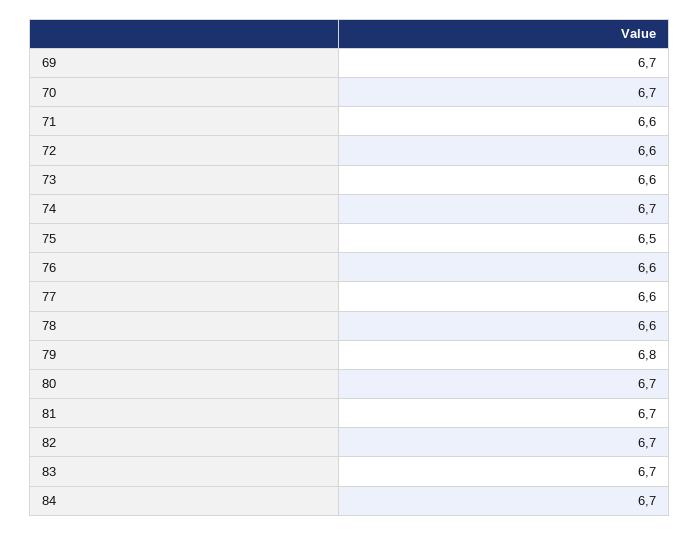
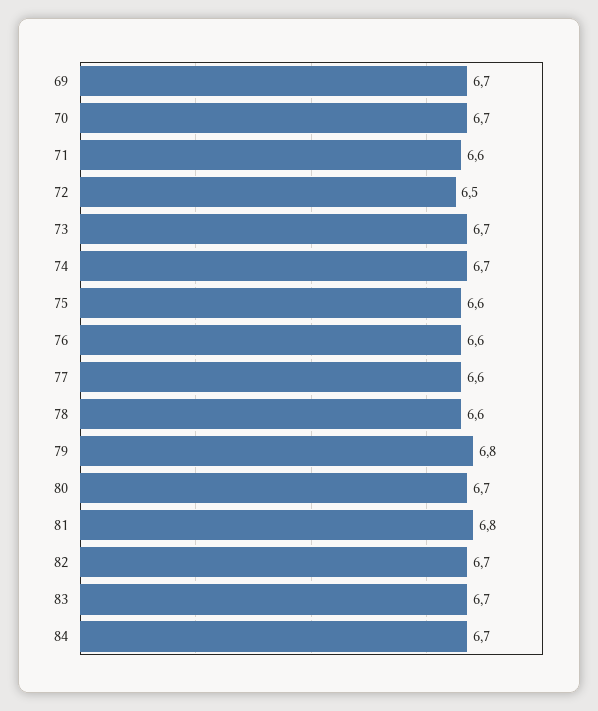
  {
    "69": 6.7,
    "70": 6.7,
    "71": 6.6,
-   "72": 6.6,
+   "72": 6.5,
-   "73": 6.6,
+   "73": 6.7,
    "74": 6.7,
-   "75": 6.5,
+   "75": 6.6,
    "76": 6.6,
    "77": 6.6,
    "78": 6.6,
    "79": 6.8,
    "80": 6.7,
-   "81": 6.7,
+   "81": 6.8,
    "82": 6.7,
    "83": 6.7,
    "84": 6.7
  }

